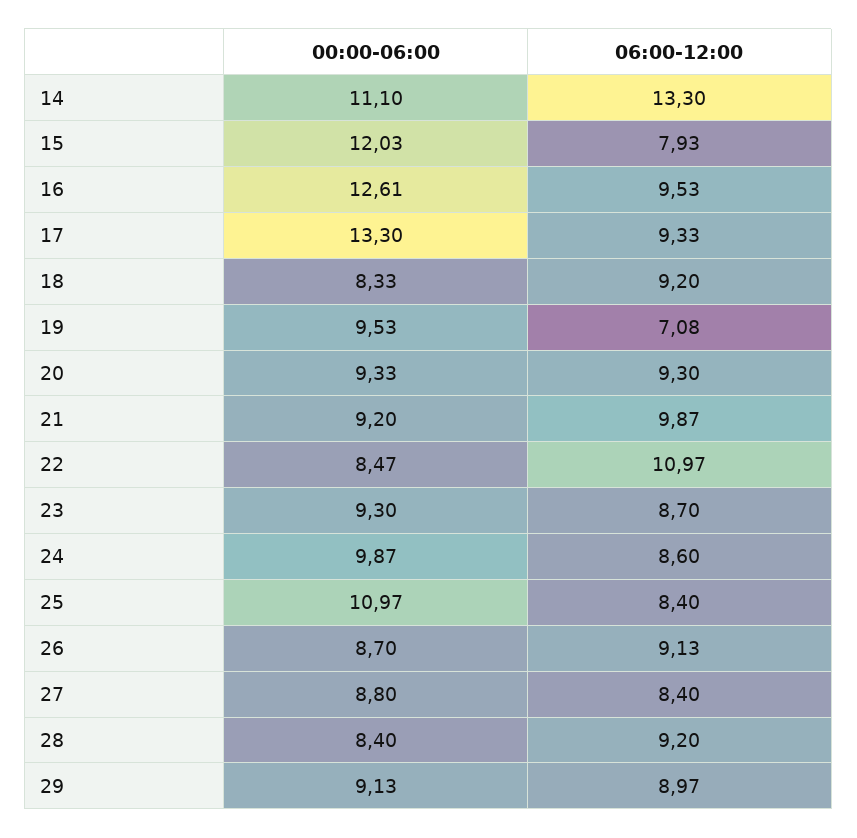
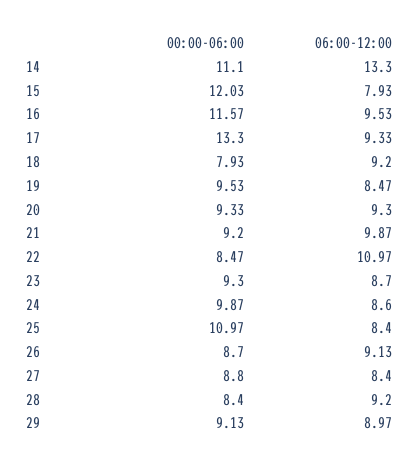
  {
    "00:00-06:00": {
      "14": 11.1,
      "15": 12.03,
-     "16": 12.61,
+     "16": 11.57,
      "17": 13.3,
-     "18": 8.33,
+     "18": 7.93,
      "19": 9.53,
      "20": 9.33,
      "21": 9.2,
      "22": 8.47,
      "23": 9.3,
      "24": 9.87,
      "25": 10.97,
      "26": 8.7,
      "27": 8.8,
      "28": 8.4,
      "29": 9.13
    },
    "06:00-12:00": {
      "14": 13.3,
      "15": 7.93,
      "16": 9.53,
      "17": 9.33,
      "18": 9.2,
-     "19": 7.08,
+     "19": 8.47,
      "20": 9.3,
      "21": 9.87,
      "22": 10.97,
      "23": 8.7,
      "24": 8.6,
      "25": 8.4,
      "26": 9.13,
      "27": 8.4,
      "28": 9.2,
      "29": 8.97
    }
  }

